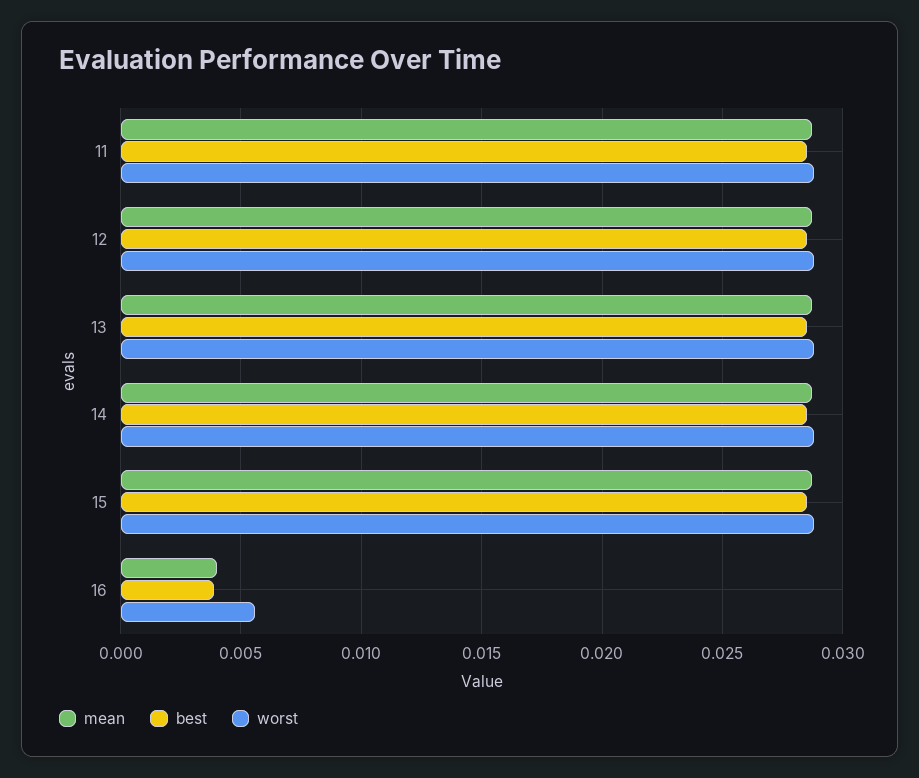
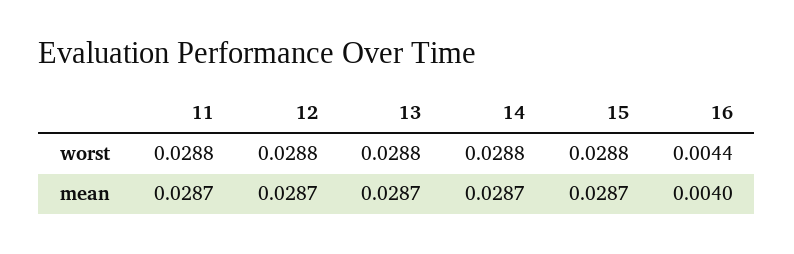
  {
    "mean": {
      "11": 0.0287,
      "12": 0.0287,
      "13": 0.0287,
      "14": 0.0287,
      "15": 0.0287,
      "16": 0.004
    },
-   "best": {
-     "11": 0.0285,
-     "12": 0.0285,
-     "13": 0.0285,
-     "14": 0.0285,
-     "15": 0.0285,
-     "16": 0.004
-   },
    "worst": {
      "11": 0.0288,
      "12": 0.0288,
      "13": 0.0288,
      "14": 0.0288,
      "15": 0.0288,
-     "16": 0.0055
+     "16": 0.0044
    }
  }

